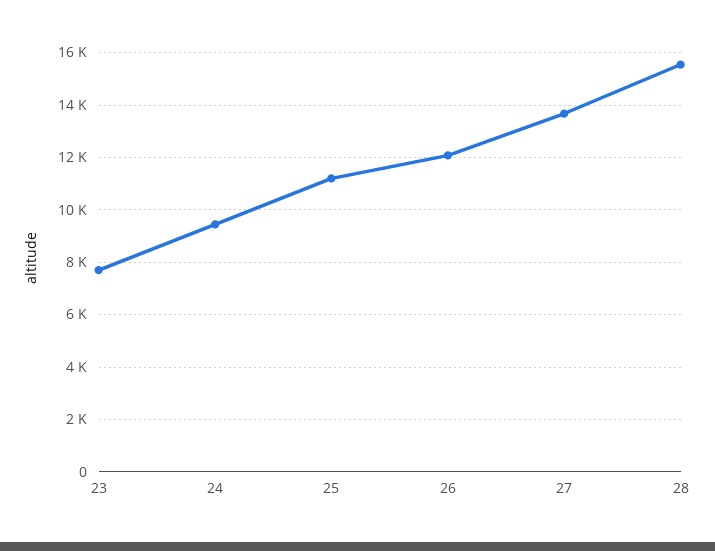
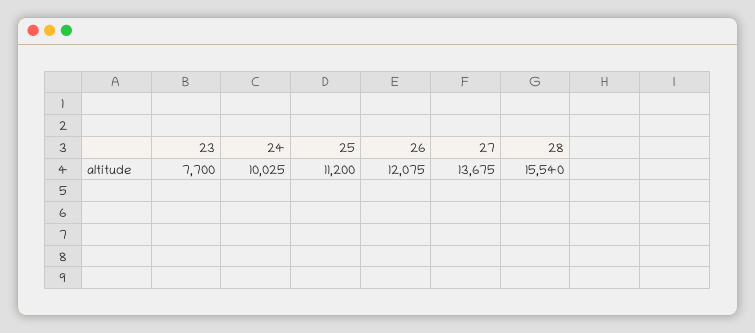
  {
    "23": 7700,
-   "24": 9500,
+   "24": 10025,
    "25": 11200,
    "26": 12075,
    "27": 13675,
    "28": 15540
  }

